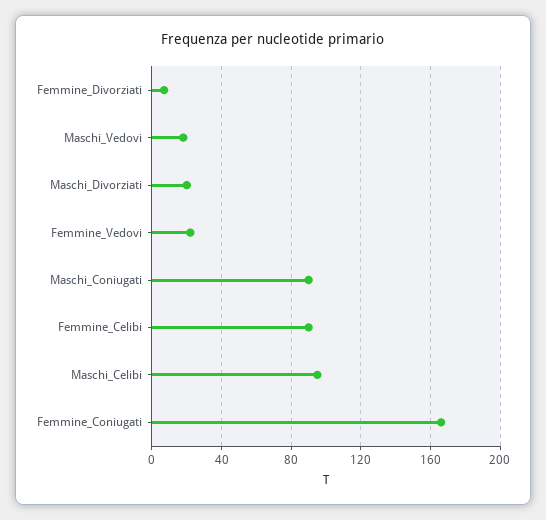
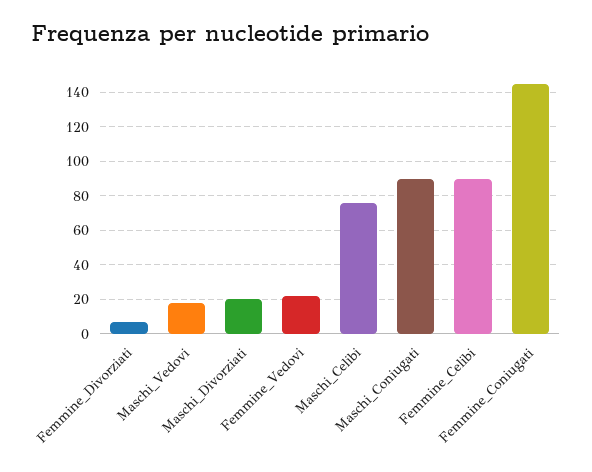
  {
    "Femmine_Divorziati": 5,
    "Maschi_Vedovi": 20,
    "Maschi_Divorziati": 20,
    "Femmine_Vedovi": 20,
    "Maschi_Coniugati": 90,
    "Femmine_Celibi": 90,
-   "Maschi_Celibi": 95,
+   "Maschi_Celibi": 75,
-   "Femmine_Coniugati": 165
+   "Femmine_Coniugati": 145
  }

